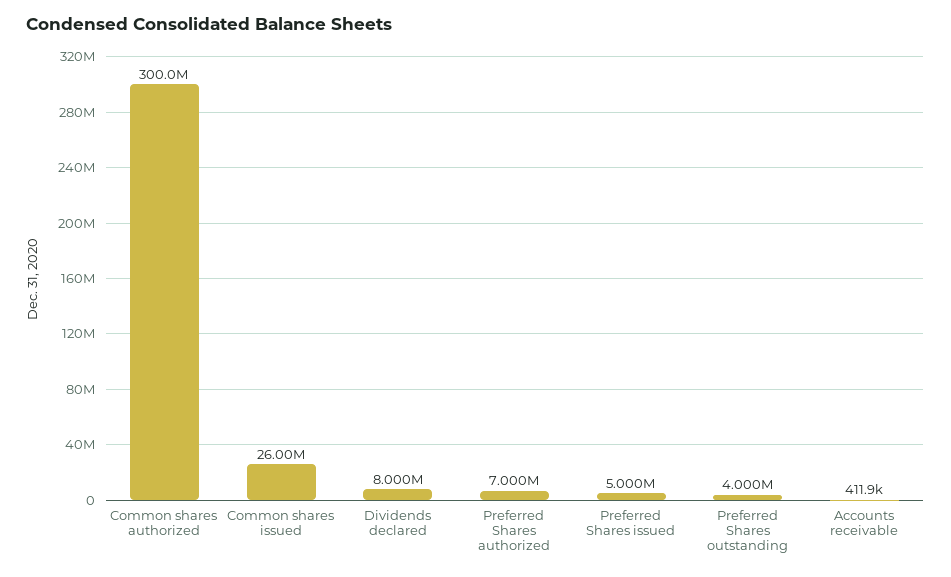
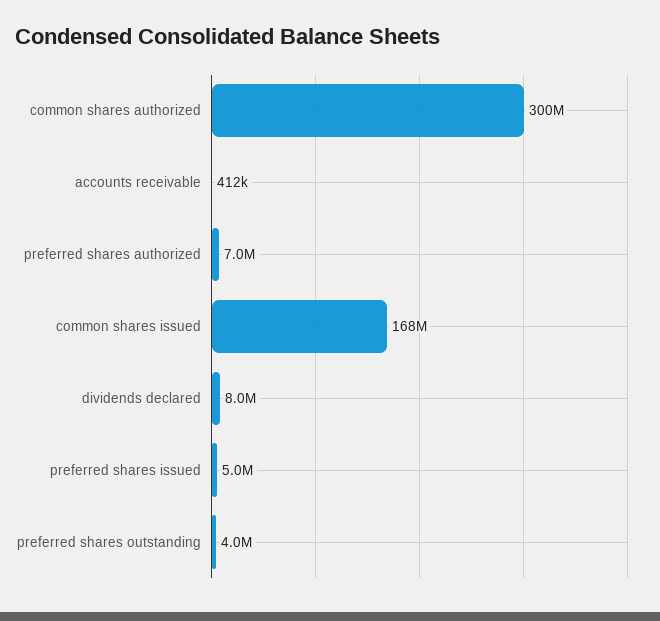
  {
    "Common shares authorized": 300000000,
-   "Common shares issued": 26000000,
+   "Common shares issued": 168000000,
    "Dividends declared": 8000000,
    "Preferred Shares authorized": 7000000,
    "Preferred Shares issued": 5000000,
    "Preferred Shares outstanding": 4000000,
    "Accounts receivable": 411900
  }

